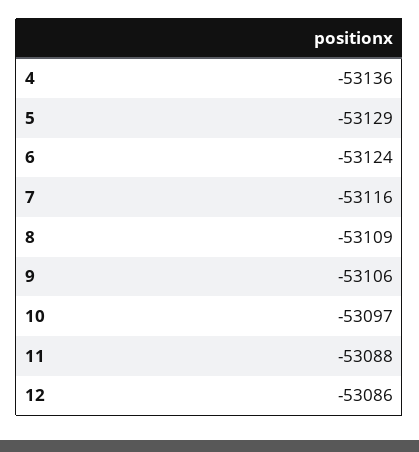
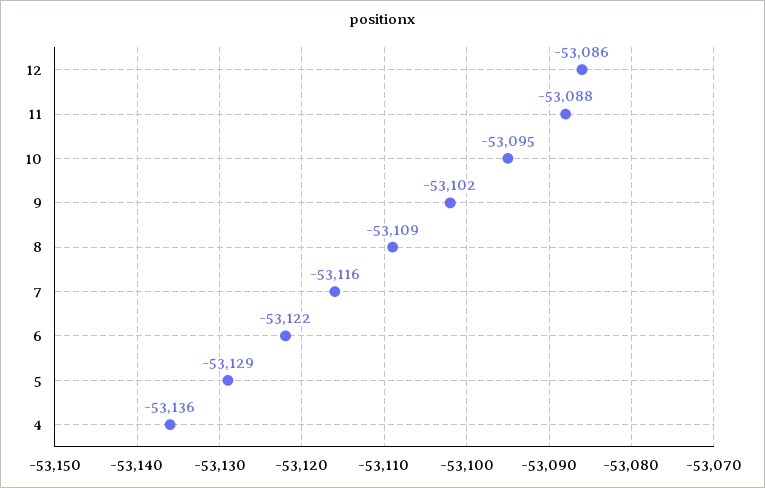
  {
    "4": -53136,
    "5": -53129,
-   "6": -53124,
+   "6": -53122,
    "7": -53116,
    "8": -53109,
-   "9": -53106,
+   "9": -53102,
-   "10": -53097,
+   "10": -53095,
    "11": -53088,
    "12": -53086
  }

